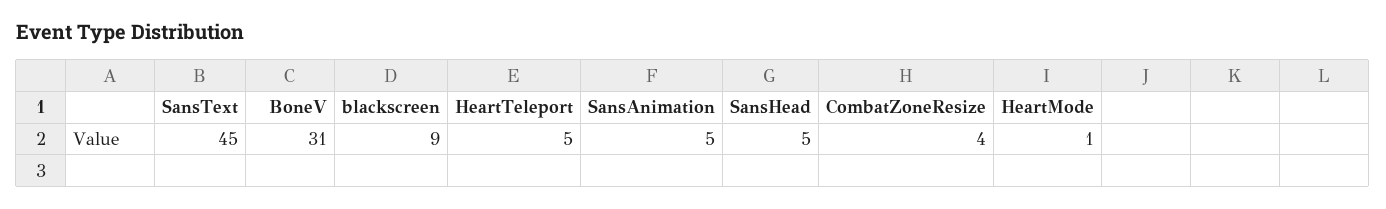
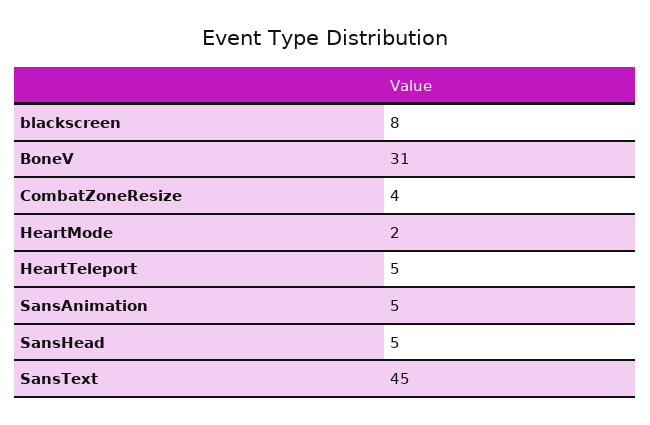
  {
    "SansText": 45,
    "BoneV": 31,
-   "blackscreen": 9,
+   "blackscreen": 8,
    "HeartTeleport": 5,
    "SansAnimation": 5,
    "SansHead": 5,
    "CombatZoneResize": 4,
-   "HeartMode": 1
+   "HeartMode": 2
  }

